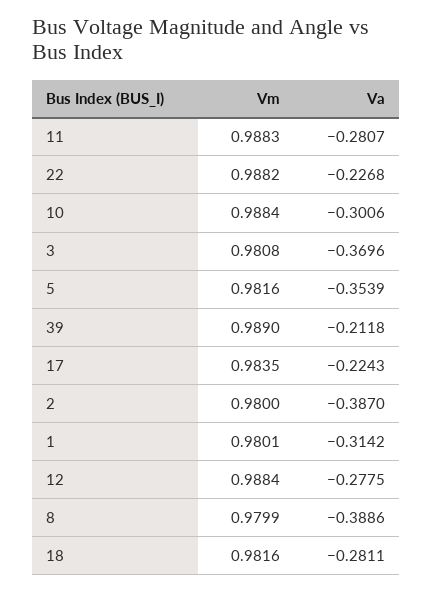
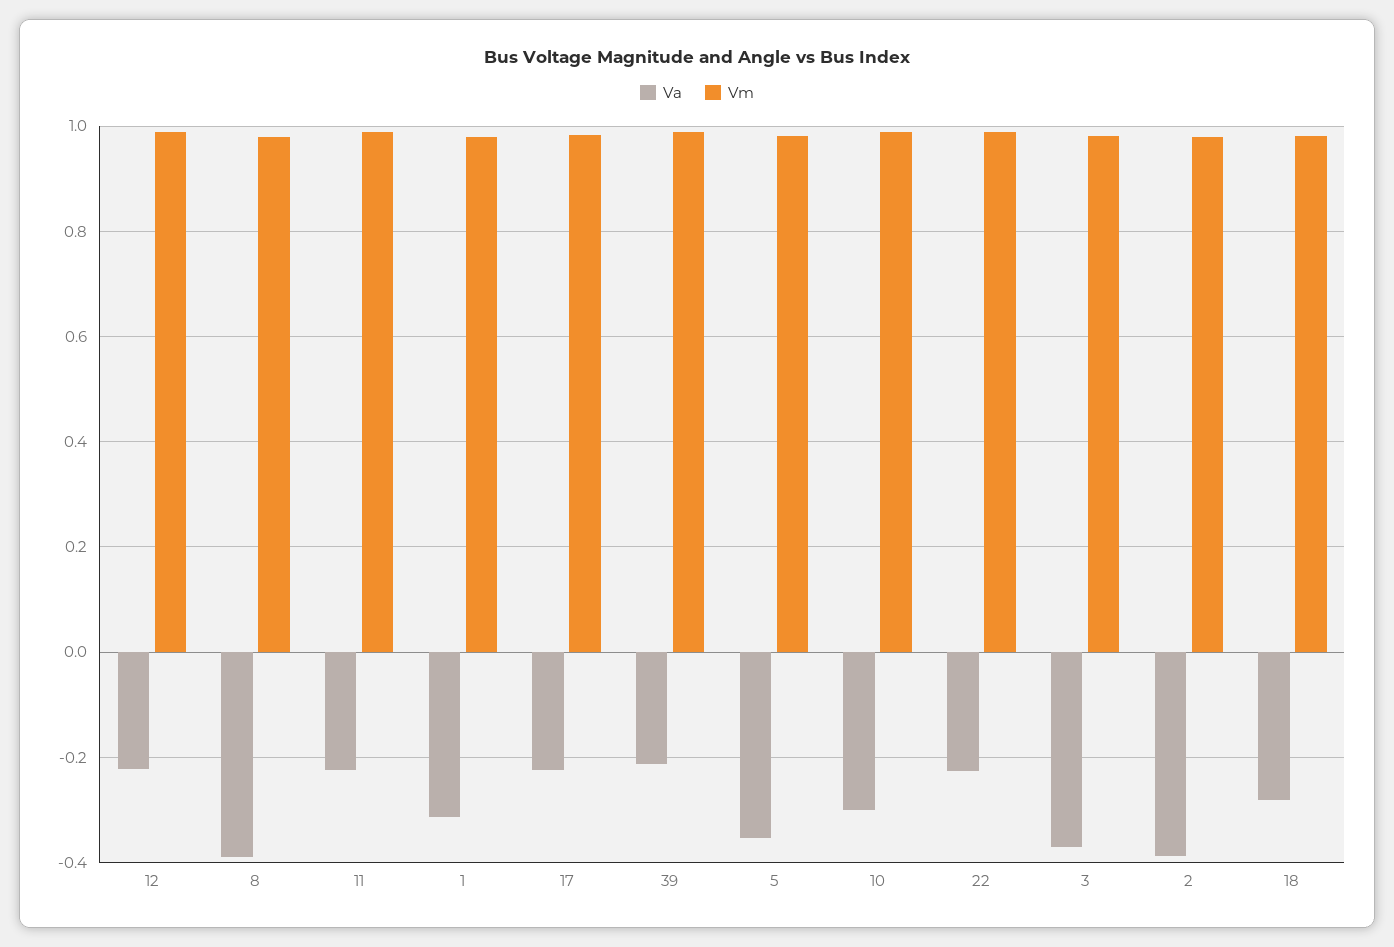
  {
    "Vm": {
      "11": 0.9883,
      "22": 0.9882,
      "10": 0.9884,
      "3": 0.9808,
      "5": 0.9816,
      "39": 0.989,
      "17": 0.9835,
      "2": 0.98,
      "1": 0.9801,
      "12": 0.9884,
      "8": 0.9799,
      "18": 0.9816
    },
    "Va": {
-     "11": -0.2807,
+     "11": -0.22,
      "22": -0.2268,
      "10": -0.3006,
      "3": -0.3696,
      "5": -0.3539,
      "39": -0.2118,
      "17": -0.2243,
      "2": -0.387,
      "1": -0.3142,
-     "12": -0.2775,
+     "12": -0.22,
      "8": -0.3886,
      "18": -0.2811
    }
  }

